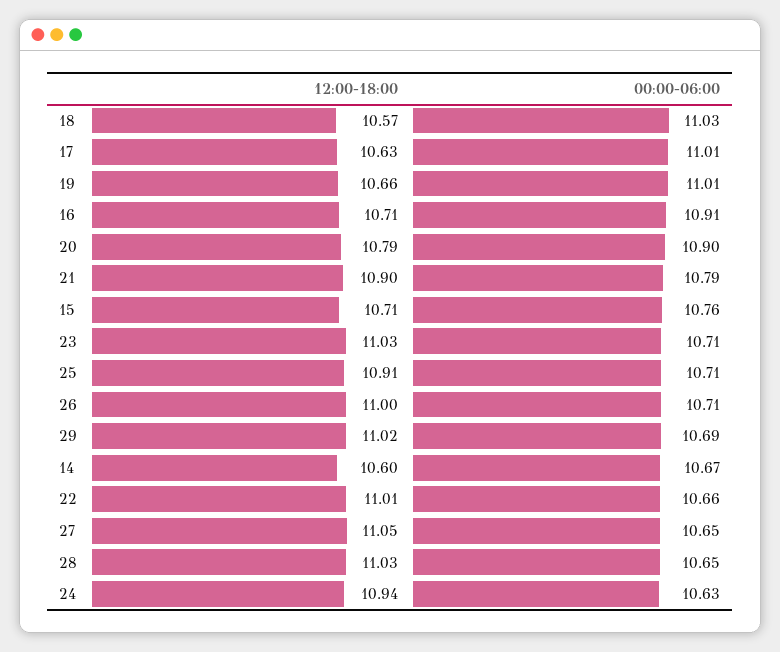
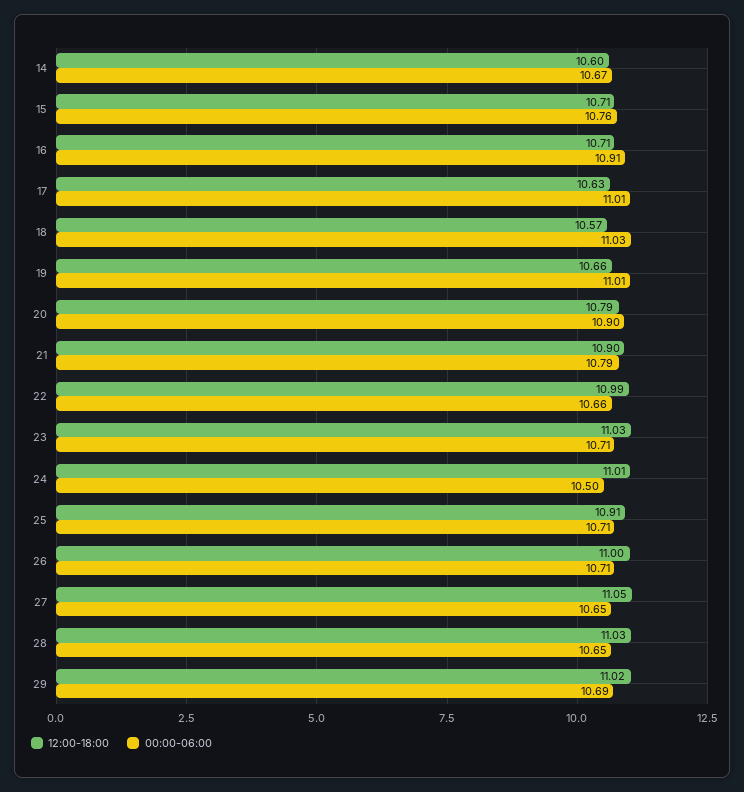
  {
    "12:00-18:00": {
      "18": 10.57,
      "17": 10.63,
      "19": 10.66,
      "16": 10.71,
      "20": 10.79,
      "21": 10.9,
      "15": 10.71,
      "23": 11.03,
      "25": 10.91,
      "26": 11,
      "29": 11.02,
      "14": 10.6,
-     "22": 11.01,
+     "22": 10.99,
      "27": 11.05,
      "28": 11.03,
-     "24": 10.94
+     "24": 11.01
    },
    "00:00-06:00": {
      "18": 11.03,
      "17": 11.01,
      "19": 11.01,
      "16": 10.91,
      "20": 10.9,
      "21": 10.79,
      "15": 10.76,
      "23": 10.71,
      "25": 10.71,
      "26": 10.71,
      "29": 10.69,
      "14": 10.67,
      "22": 10.66,
      "27": 10.65,
      "28": 10.65,
-     "24": 10.63
+     "24": 10.5
    }
  }

